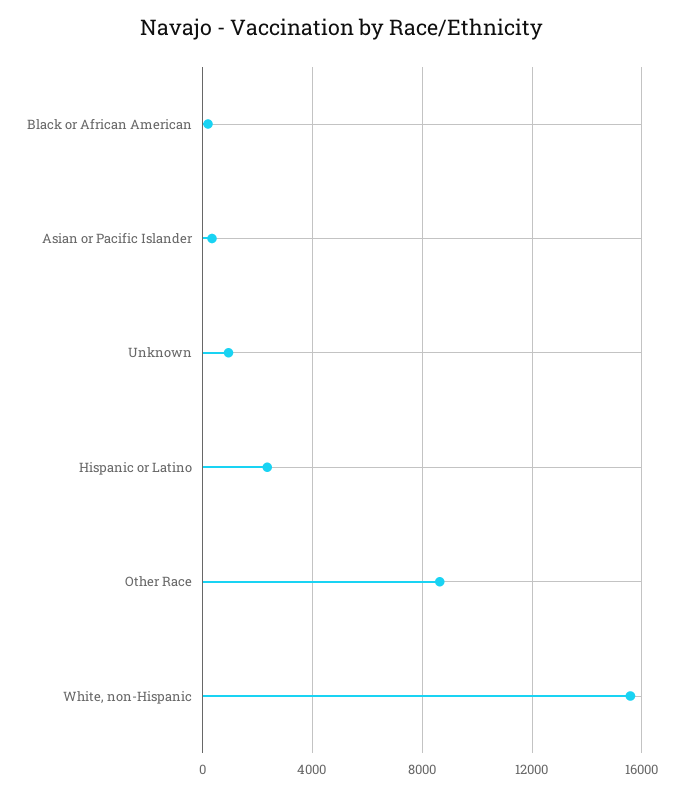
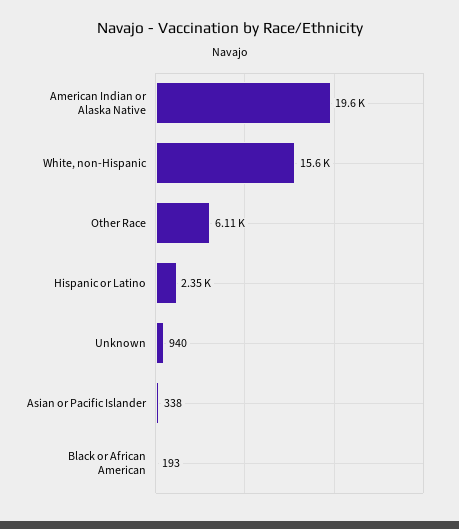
  {
    "Black or African American": 193,
    "Asian or Pacific Islander": 338,
    "Unknown": 940,
    "Hispanic or Latino": 2350,
-   "Other Race": 8500,
+   "Other Race": 6110,
-   "White, non-Hispanic": 15600
+   "White, non-Hispanic": 15600,
+   "American Indian or Alaska Native": 19600
  }

